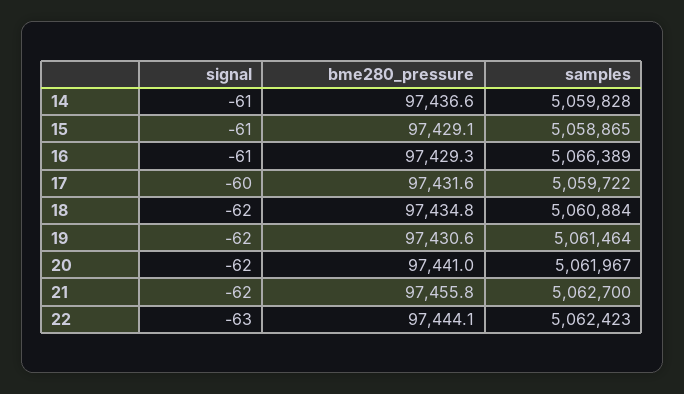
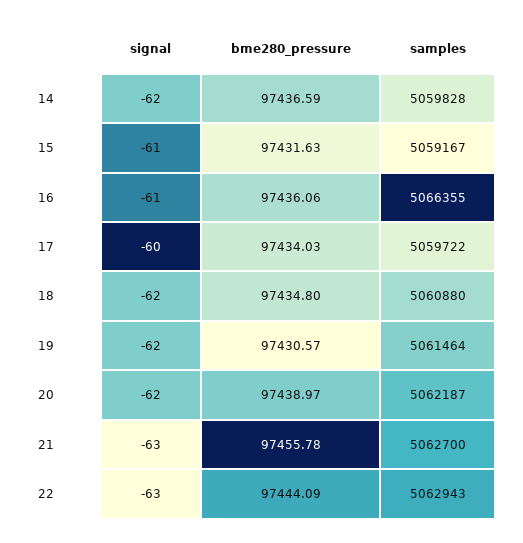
  {
    "signal": {
-     "14": -61,
+     "14": -62,
      "15": -61,
      "16": -61,
      "17": -60,
      "18": -62,
      "19": -62,
      "20": -62,
-     "21": -62,
+     "21": -63,
      "22": -63
    },
    "bme280_pressure": {
      "14": 97436.59,
-     "15": 97429.1,
+     "15": 97431.63,
-     "16": 97429.3,
+     "16": 97436.06,
-     "17": 97431.6,
+     "17": 97434.03,
      "18": 97434.8,
      "19": 97430.57,
-     "20": 97441,
+     "20": 97438.97,
      "21": 97455.78,
      "22": 97444.09
    },
    "samples": {
      "14": 5059828,
-     "15": 5058865,
+     "15": 5059167,
-     "16": 5066389,
+     "16": 5066355,
      "17": 5059722,
-     "18": 5060884,
+     "18": 5060880,
      "19": 5061464,
-     "20": 5061967,
+     "20": 5062187,
      "21": 5062700,
-     "22": 5062423
+     "22": 5062943
    }
  }

